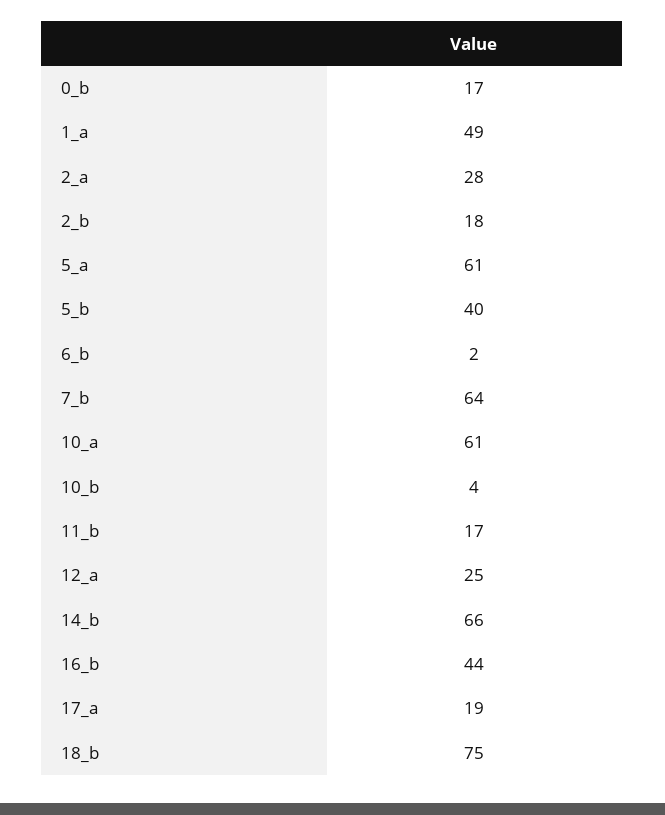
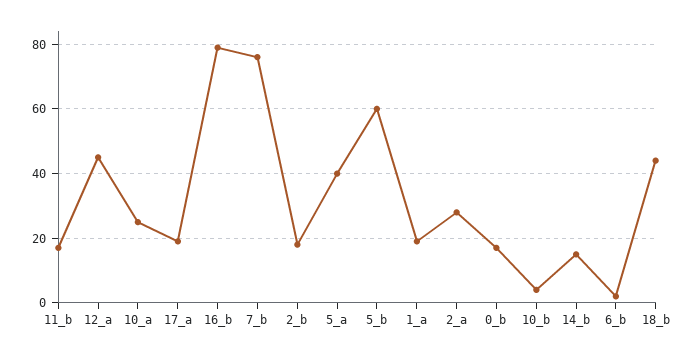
  {
    "0_b": 17,
-   "1_a": 49,
+   "1_a": 20,
    "2_a": 28,
    "2_b": 18,
-   "5_a": 61,
+   "5_a": 40,
-   "5_b": 40,
+   "5_b": 60,
    "6_b": 2,
-   "7_b": 64,
+   "7_b": 75,
-   "10_a": 61,
+   "10_a": 25,
    "10_b": 4,
    "11_b": 17,
-   "12_a": 25,
+   "12_a": 45,
-   "14_b": 66,
+   "14_b": 15,
-   "16_b": 44,
+   "16_b": 80,
    "17_a": 19,
-   "18_b": 75
+   "18_b": 45
  }

